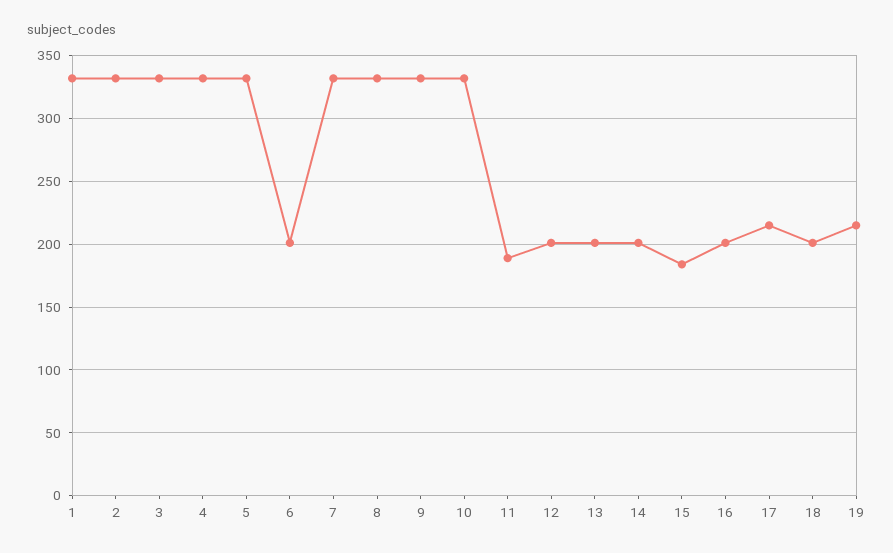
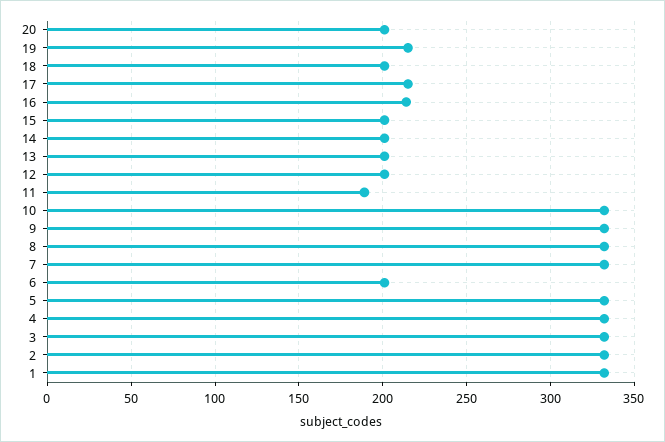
  {
    "1": 330,
    "2": 330,
    "3": 330,
    "4": 330,
    "5": 330,
    "6": 200,
    "7": 330,
    "8": 330,
    "9": 330,
    "10": 330,
    "11": 190,
    "12": 200,
    "13": 200,
    "14": 200,
-   "15": 185,
+   "15": 200,
-   "16": 200,
+   "16": 215,
    "17": 215,
    "18": 200,
-   "19": 215
+   "19": 215,
+   "20": 200
  }

